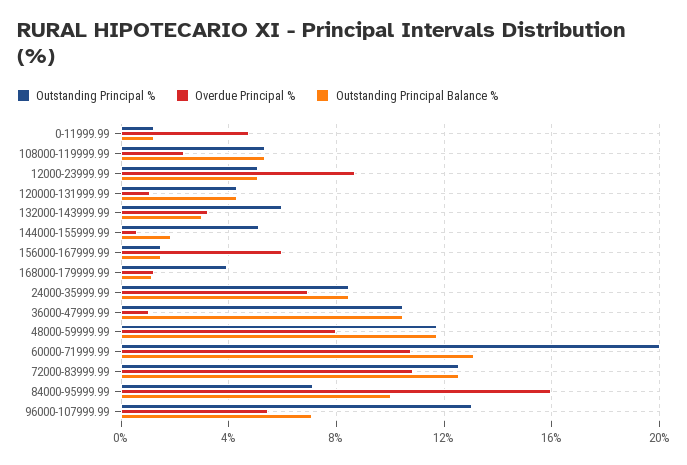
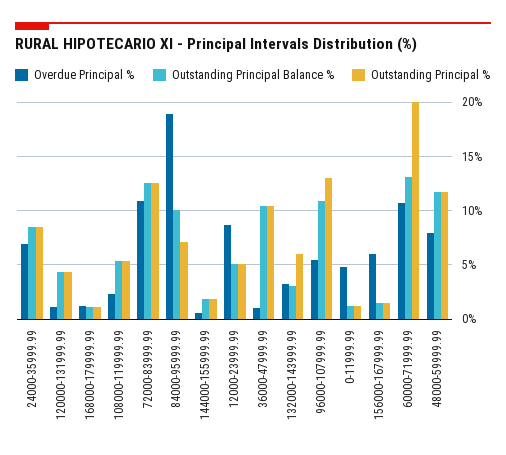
  {
    "Outstanding Principal %": {
      "0-11999.99": 1,
      "108000-119999.99": 5.5,
      "12000-23999.99": 5,
      "120000-131999.99": 4.5,
      "132000-143999.99": 6,
-     "144000-155999.99": 5,
+     "144000-155999.99": 2,
      "156000-167999.99": 1.5,
-     "168000-179999.99": 4,
+     "168000-179999.99": 1,
      "24000-35999.99": 8.5,
      "36000-47999.99": 10.5,
      "48000-59999.99": 12,
      "60000-71999.99": 20,
      "72000-83999.99": 12.5,
      "84000-95999.99": 7,
      "96000-107999.99": 13
    },
    "Overdue Principal %": {
      "0-11999.99": 5,
      "108000-119999.99": 2.5,
      "12000-23999.99": 8.5,
      "120000-131999.99": 1,
      "132000-143999.99": 3,
      "144000-155999.99": 0.5,
      "156000-167999.99": 6,
      "168000-179999.99": 1,
      "24000-35999.99": 7,
      "36000-47999.99": 1,
      "48000-59999.99": 8,
      "60000-71999.99": 11,
      "72000-83999.99": 11,
-     "84000-95999.99": 16,
+     "84000-95999.99": 19,
      "96000-107999.99": 5.5
    },
    "Outstanding Principal Balance %": {
      "0-11999.99": 1,
      "108000-119999.99": 5.5,
      "12000-23999.99": 5,
      "120000-131999.99": 4.5,
      "132000-143999.99": 3,
      "144000-155999.99": 2,
      "156000-167999.99": 1.5,
      "168000-179999.99": 1,
      "24000-35999.99": 8.5,
      "36000-47999.99": 10.5,
      "48000-59999.99": 11.5,
      "60000-71999.99": 13,
      "72000-83999.99": 12.5,
      "84000-95999.99": 10,
-     "96000-107999.99": 7
+     "96000-107999.99": 11
    }
  }

